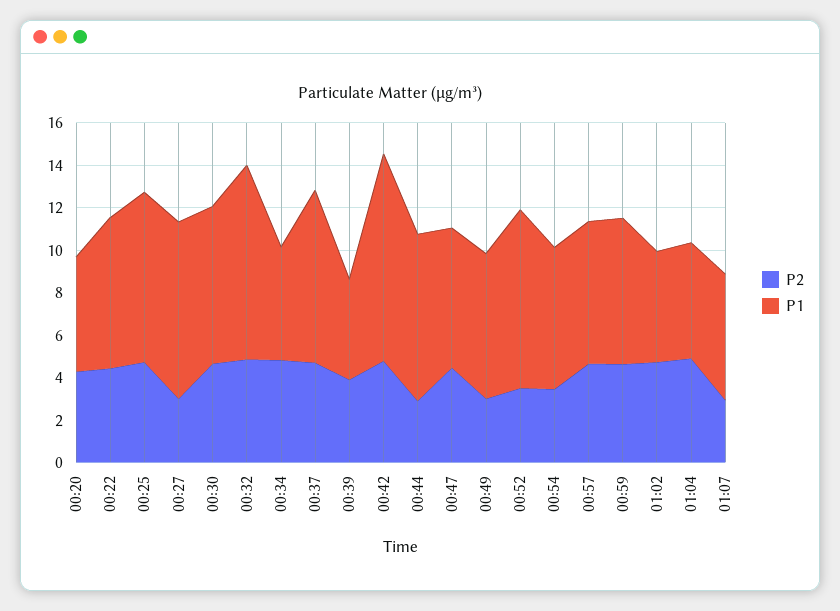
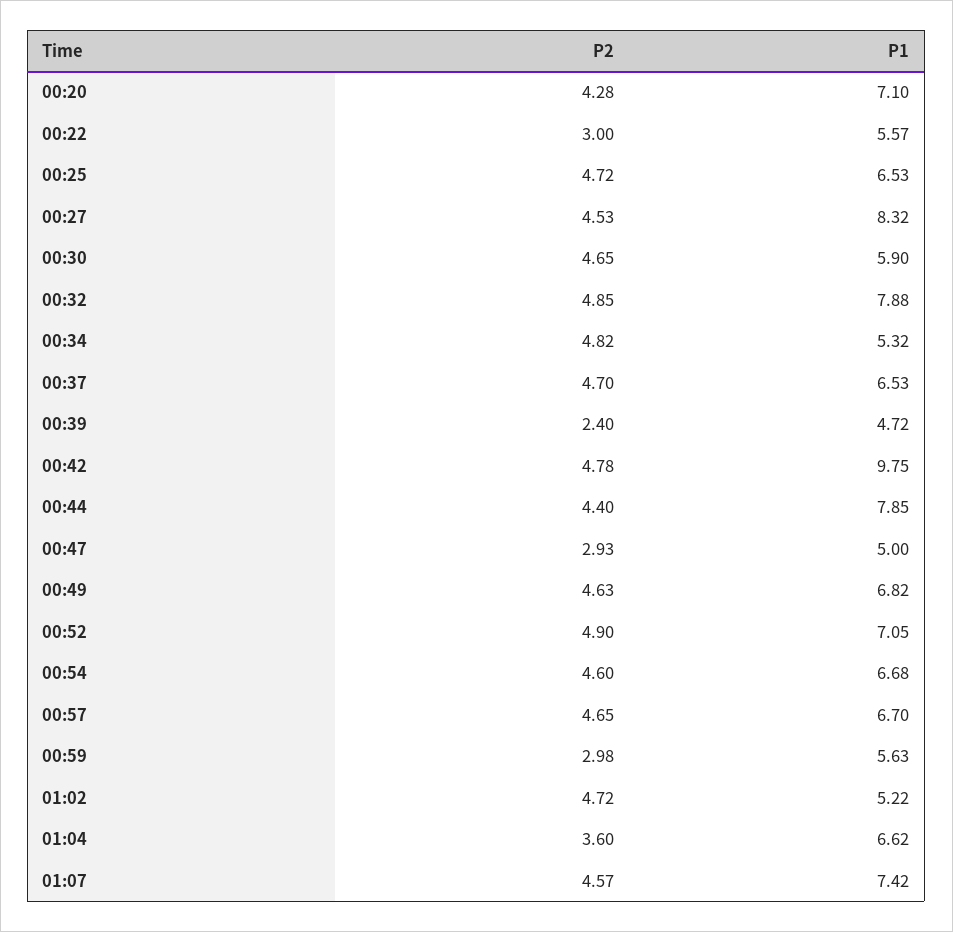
  {
    "P2": {
      "00:20": 4.28,
-     "00:22": 4.5,
+     "00:22": 3,
      "00:25": 4.72,
-     "00:27": 3,
+     "00:27": 4.53,
      "00:30": 4.65,
      "00:32": 4.85,
      "00:34": 4.82,
      "00:37": 4.7,
-     "00:39": 4,
+     "00:39": 2.4,
      "00:42": 4.78,
-     "00:44": 3,
+     "00:44": 4.4,
-     "00:47": 4.5,
+     "00:47": 2.93,
-     "00:49": 3,
+     "00:49": 4.63,
-     "00:52": 3.5,
+     "00:52": 4.9,
-     "00:54": 3.5,
+     "00:54": 4.6,
      "00:57": 4.65,
-     "00:59": 4.5,
+     "00:59": 2.98,
      "01:02": 4.72,
-     "01:04": 5,
+     "01:04": 3.6,
-     "01:07": 3
+     "01:07": 4.57
    },
    "P1": {
-     "00:20": 5.5,
+     "00:20": 7.1,
-     "00:22": 7,
+     "00:22": 5.57,
-     "00:25": 8,
+     "00:25": 6.53,
      "00:27": 8.32,
-     "00:30": 7.5,
+     "00:30": 5.9,
-     "00:32": 9,
+     "00:32": 7.88,
      "00:34": 5.32,
-     "00:37": 8,
+     "00:37": 6.53,
      "00:39": 4.72,
      "00:42": 9.75,
      "00:44": 7.85,
-     "00:47": 6.5,
+     "00:47": 5,
      "00:49": 6.82,
-     "00:52": 8.5,
+     "00:52": 7.05,
      "00:54": 6.68,
      "00:57": 6.7,
-     "00:59": 7,
+     "00:59": 5.63,
      "01:02": 5.22,
-     "01:04": 5.5,
+     "01:04": 6.62,
-     "01:07": 6
+     "01:07": 7.42
    }
  }

